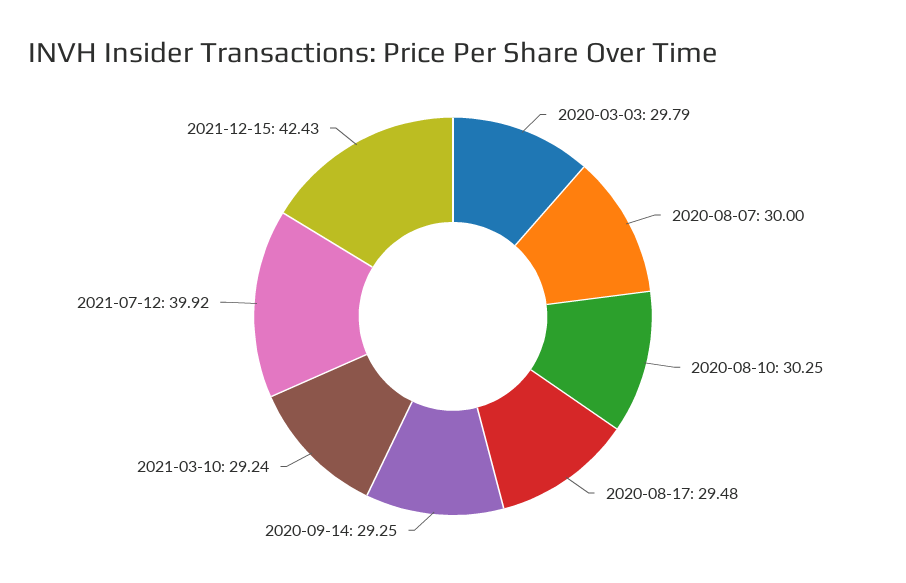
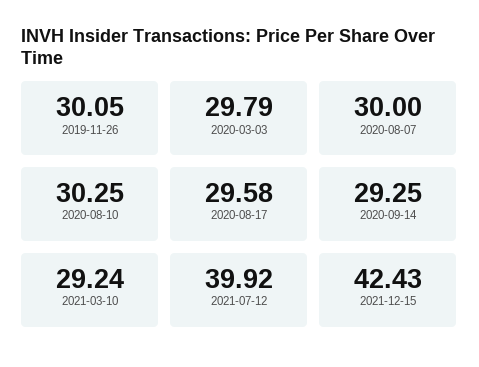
  {
    "2020-03-03": 29.79,
    "2020-08-07": 30,
    "2020-08-10": 30.25,
-   "2020-08-17": 29.48,
+   "2020-08-17": 29.58,
    "2020-09-14": 29.25,
    "2021-03-10": 29.24,
    "2021-07-12": 39.92,
-   "2021-12-15": 42.43
+   "2021-12-15": 42.43,
+   "2019-11-26": 30.05
  }

